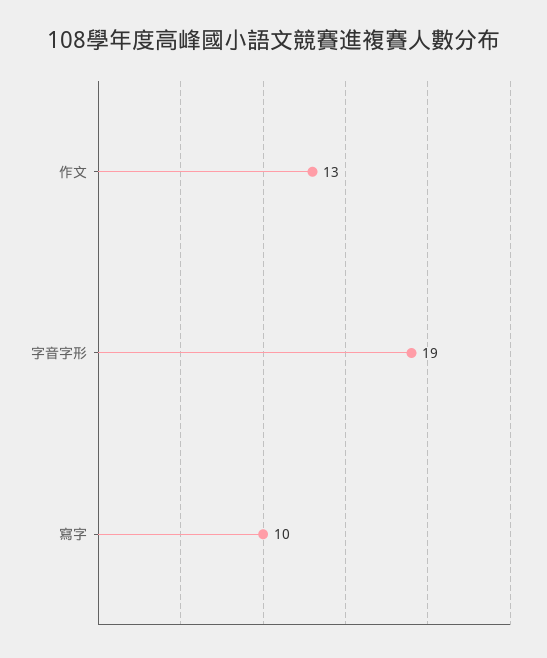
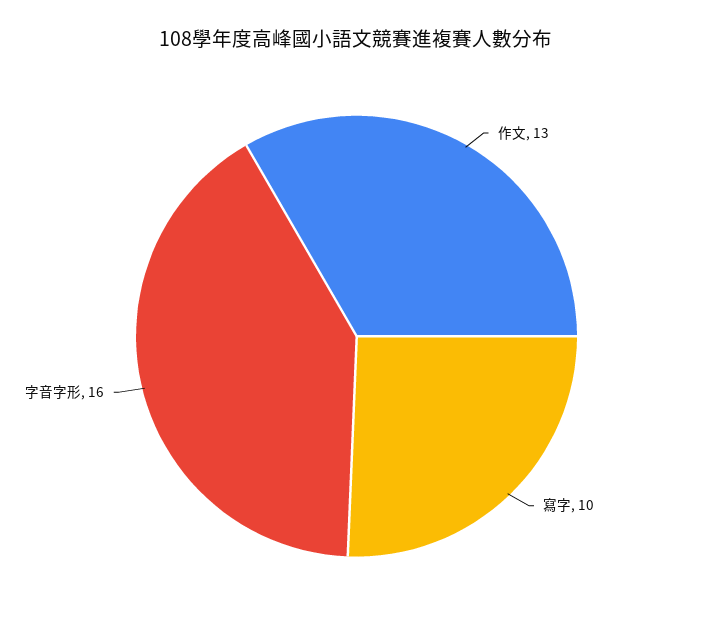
  {
    "作文": 13,
-   "字音字形": 19,
+   "字音字形": 16,
    "寫字": 10
  }

